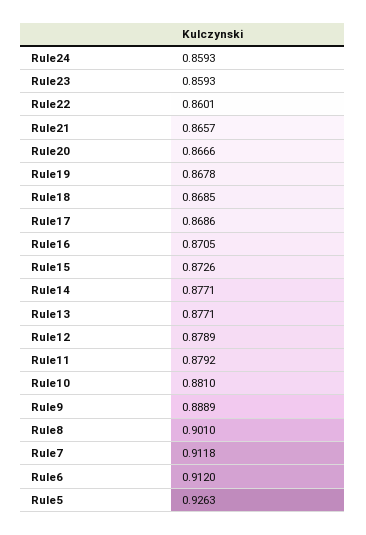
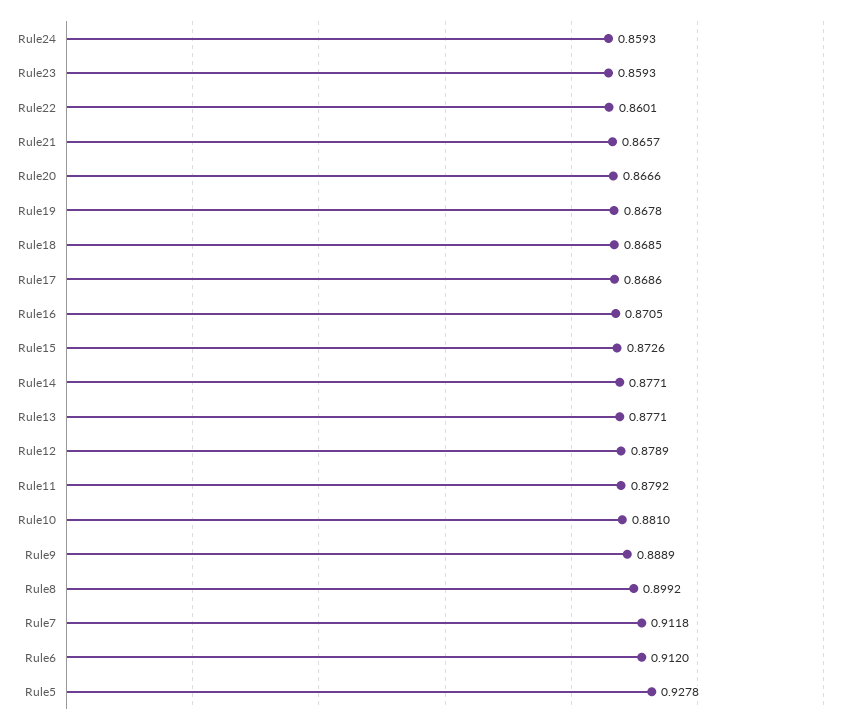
  {
    "Rule24": 0.8593,
    "Rule23": 0.8593,
    "Rule22": 0.8601,
    "Rule21": 0.8657,
    "Rule20": 0.8666,
    "Rule19": 0.8678,
    "Rule18": 0.8685,
    "Rule17": 0.8686,
    "Rule16": 0.8705,
    "Rule15": 0.8726,
    "Rule14": 0.8771,
    "Rule13": 0.8771,
    "Rule12": 0.8789,
    "Rule11": 0.8792,
    "Rule10": 0.881,
    "Rule9": 0.8889,
-   "Rule8": 0.901,
+   "Rule8": 0.8992,
    "Rule7": 0.9118,
    "Rule6": 0.912,
-   "Rule5": 0.9263
+   "Rule5": 0.9278
  }

